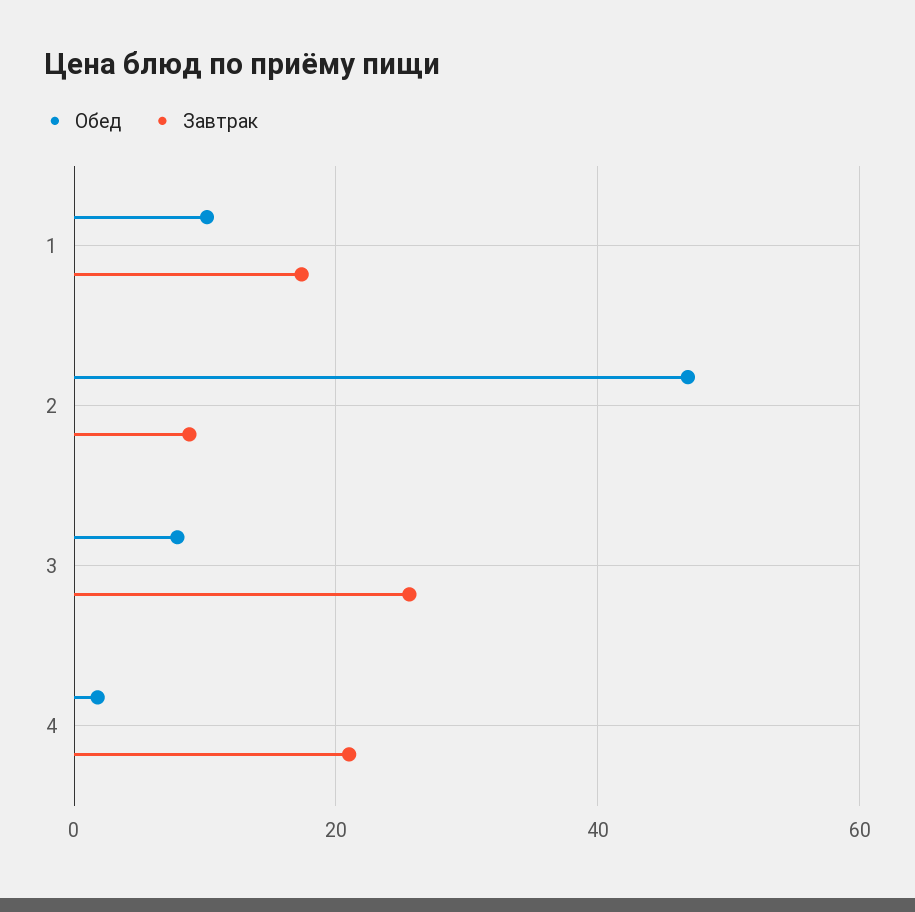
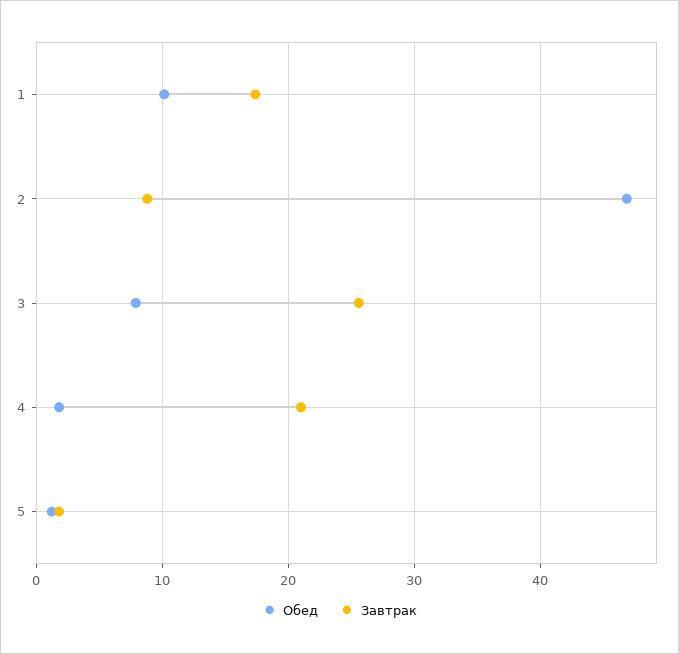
  {
    "Обед": {
      "1": 10,
      "2": 47,
      "3": 8,
-     "4": 2
+     "4": 2,
+     "5": 1
    },
    "Завтрак": {
      "1": 17,
      "2": 9,
      "3": 26,
-     "4": 21
+     "4": 21,
+     "5": 2
    }
  }

